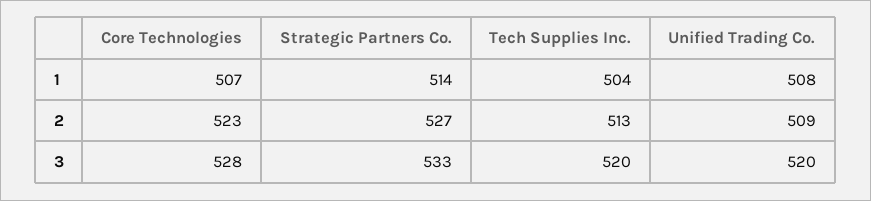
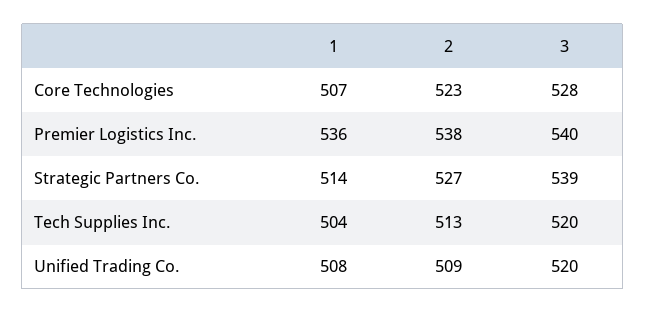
  {
    "Core Technologies": {
      "1": 507,
      "2": 523,
      "3": 528
    },
    "Strategic Partners Co.": {
      "1": 514,
      "2": 527,
-     "3": 533
+     "3": 539
    },
    "Tech Supplies Inc.": {
      "1": 504,
      "2": 513,
      "3": 520
    },
    "Unified Trading Co.": {
      "1": 508,
      "2": 509,
      "3": 520
-   }
+   },
+   "Premier Logistics Inc.": {
+     "1": 536,
+     "2": 538,
+     "3": 540
+   }
  }

